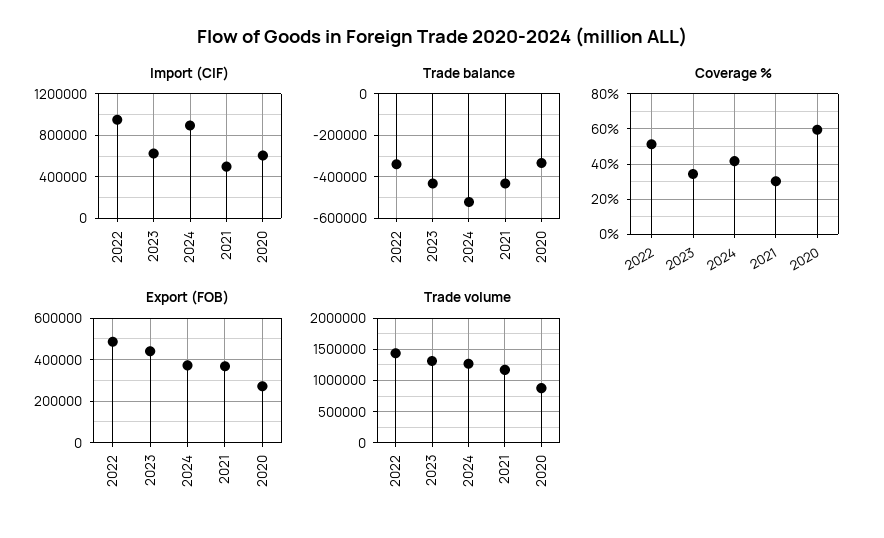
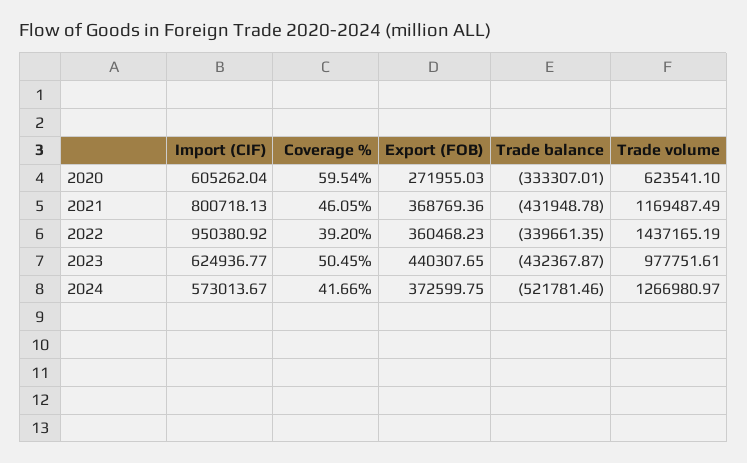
  {
    "Import (CIF)": {
      "2022": 950380.92,
      "2023": 624936.77,
-     "2024": 900000,
+     "2024": 573013.67,
-     "2021": 500000,
+     "2021": 800718.13,
      "2020": 605262.04
    },
    "Trade balance": {
      "2022": -339661.35,
      "2023": -432367.87,
      "2024": -521781.46,
      "2021": -431948.78,
      "2020": -333307.01
    },
    "Coverage %": {
-     "2022": 50,
+     "2022": 39.2,
-     "2023": 35,
+     "2023": 50.45,
      "2024": 41.66,
-     "2021": 30,
+     "2021": 46.05,
      "2020": 59.54
    },
    "Export (FOB)": {
-     "2022": 500000,
+     "2022": 360468.23,
      "2023": 440307.65,
      "2024": 372599.75,
      "2021": 368769.36,
      "2020": 271955.03
    },
    "Trade volume": {
      "2022": 1437165.19,
-     "2023": 1300000,
+     "2023": 977751.61,
      "2024": 1266980.97,
      "2021": 1169487.49,
-     "2020": 900000
+     "2020": 623541.1
    }
  }

